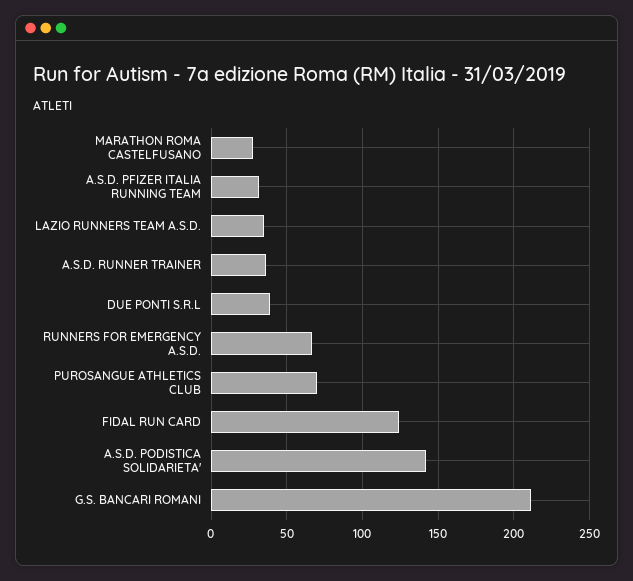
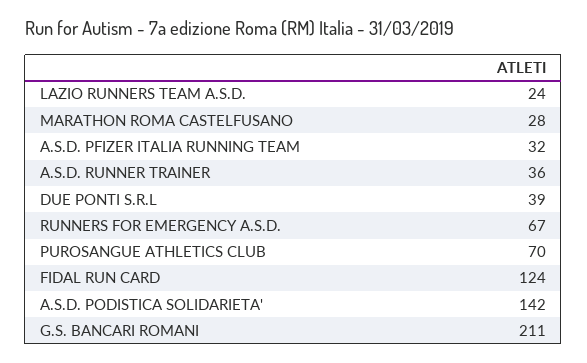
  {
    "MARATHON ROMA CASTELFUSANO": 28,
    "A.S.D. PFIZER ITALIA RUNNING TEAM": 32,
-   "LAZIO RUNNERS TEAM A.S.D.": 35,
+   "LAZIO RUNNERS TEAM A.S.D.": 24,
    "A.S.D. RUNNER TRAINER": 36,
    "DUE PONTI S.R.L": 39,
    "RUNNERS FOR EMERGENCY A.S.D.": 67,
    "PUROSANGUE ATHLETICS CLUB": 70,
    "FIDAL RUN CARD": 124,
    "A.S.D. PODISTICA SOLIDARIETA'": 142,
    "G.S. BANCARI ROMANI": 211
  }

